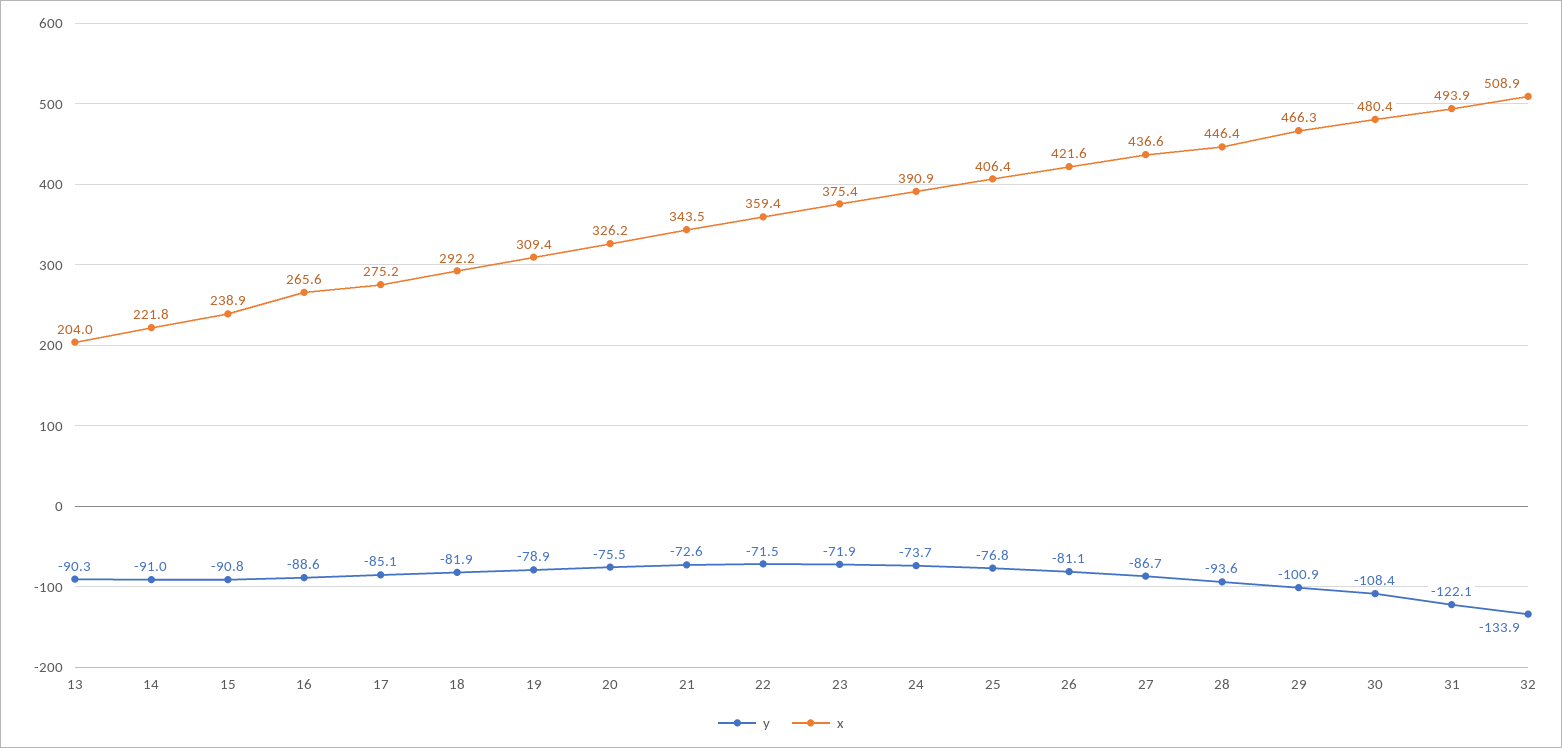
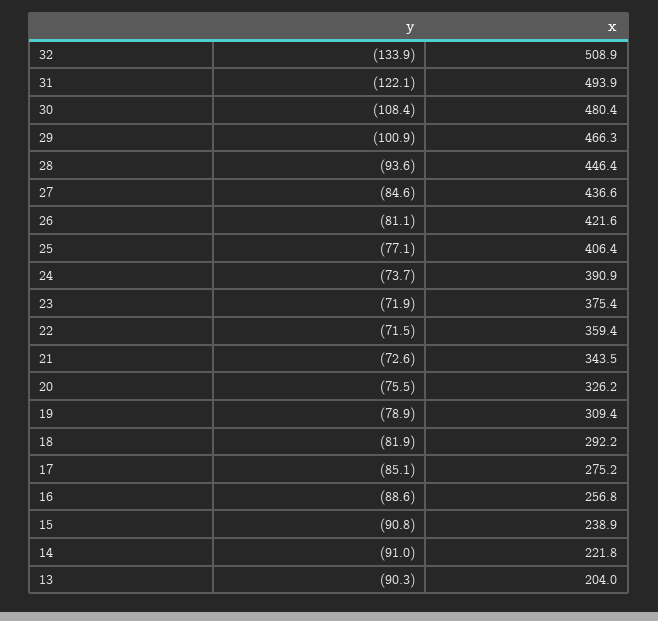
  {
    "y": {
      "13": -90.3,
      "14": -91,
      "15": -90.8,
      "16": -88.6,
      "17": -85.1,
      "18": -81.9,
      "19": -78.9,
      "20": -75.5,
      "21": -72.6,
      "22": -71.5,
      "23": -71.9,
      "24": -73.7,
-     "25": -76.8,
+     "25": -77.1,
      "26": -81.1,
-     "27": -86.7,
+     "27": -84.6,
      "28": -93.6,
      "29": -100.9,
      "30": -108.4,
      "31": -122.1,
      "32": -133.9
    },
    "x": {
      "13": 204,
      "14": 221.8,
      "15": 238.9,
-     "16": 265.6,
+     "16": 256.8,
      "17": 275.2,
      "18": 292.2,
      "19": 309.4,
      "20": 326.2,
      "21": 343.5,
      "22": 359.4,
      "23": 375.4,
      "24": 390.9,
      "25": 406.4,
      "26": 421.6,
      "27": 436.6,
      "28": 446.4,
      "29": 466.3,
      "30": 480.4,
      "31": 493.9,
      "32": 508.9
    }
  }

